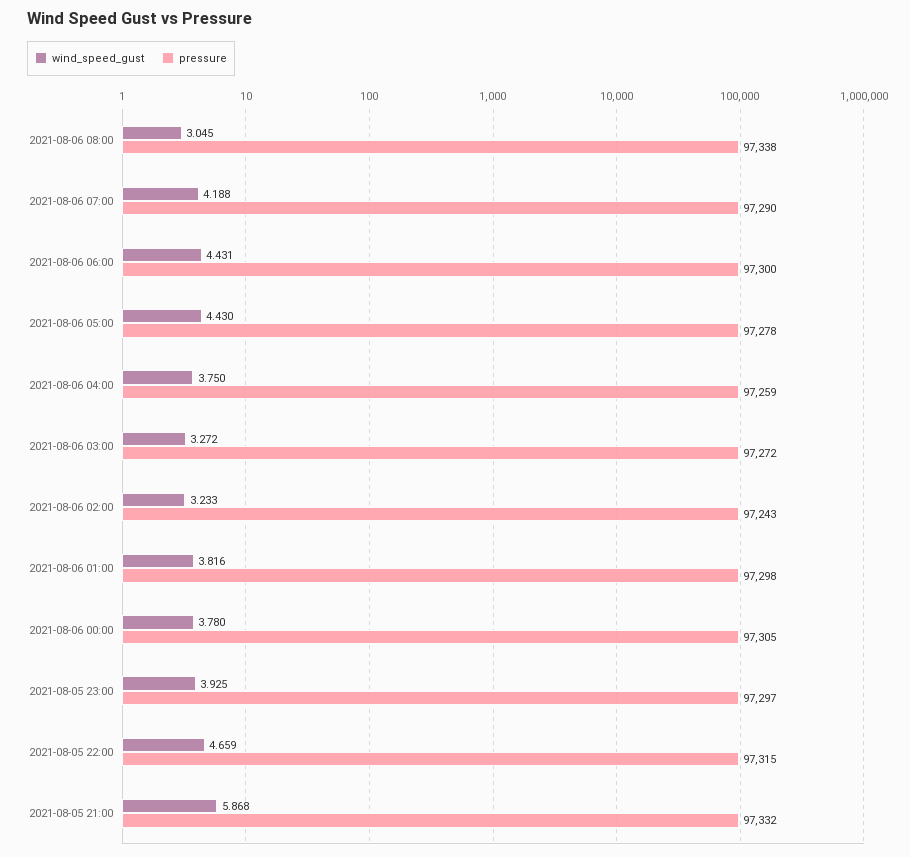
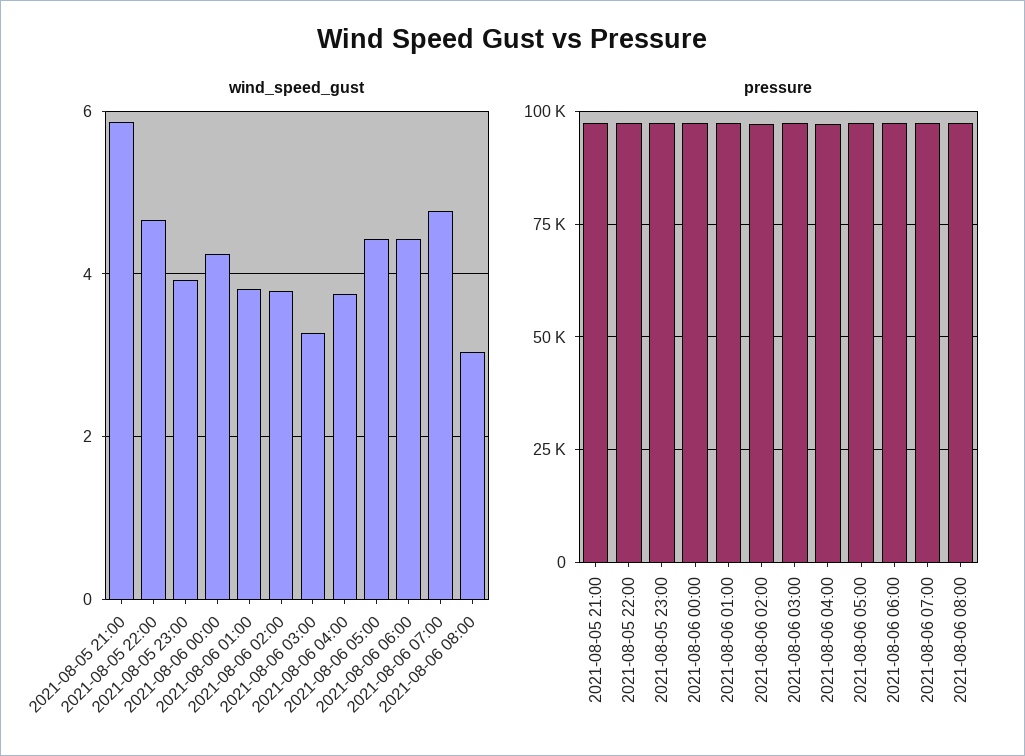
  {
    "wind_speed_gust": {
      "2021-08-06 08:00": 3.045,
-     "2021-08-06 07:00": 4.188,
+     "2021-08-06 07:00": 4.8,
      "2021-08-06 06:00": 4.431,
      "2021-08-06 05:00": 4.43,
      "2021-08-06 04:00": 3.75,
      "2021-08-06 03:00": 3.272,
-     "2021-08-06 02:00": 3.233,
+     "2021-08-06 02:00": 3.8,
      "2021-08-06 01:00": 3.816,
-     "2021-08-06 00:00": 3.78,
+     "2021-08-06 00:00": 4.2,
      "2021-08-05 23:00": 3.925,
      "2021-08-05 22:00": 4.659,
      "2021-08-05 21:00": 5.868
    },
    "pressure": {
      "2021-08-06 08:00": 97338,
      "2021-08-06 07:00": 97290,
      "2021-08-06 06:00": 97300,
      "2021-08-06 05:00": 97278,
      "2021-08-06 04:00": 97259,
      "2021-08-06 03:00": 97272,
      "2021-08-06 02:00": 97243,
      "2021-08-06 01:00": 97298,
      "2021-08-06 00:00": 97305,
      "2021-08-05 23:00": 97297,
      "2021-08-05 22:00": 97315,
      "2021-08-05 21:00": 97332
    }
  }

